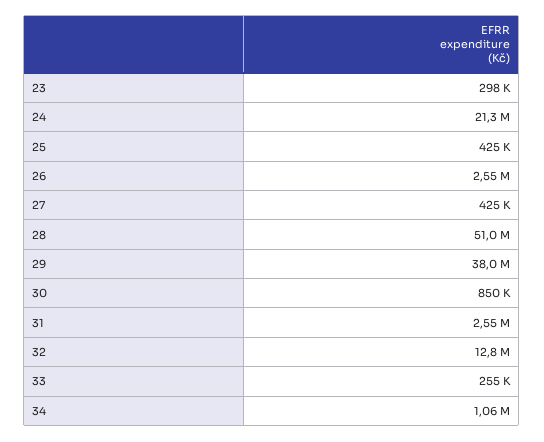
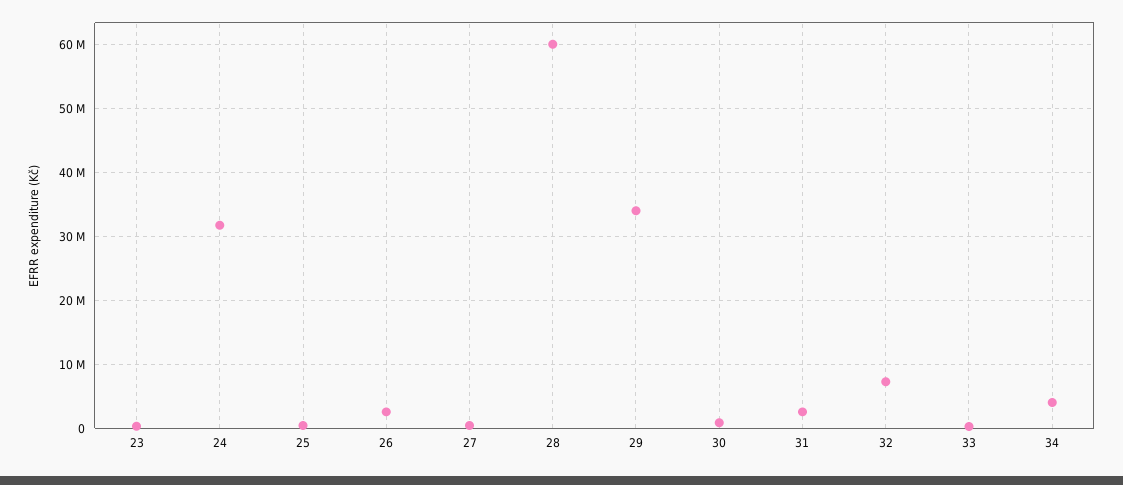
  {
    "23": 298000,
-   "24": 21300000,
+   "24": 32000000,
    "25": 425000,
    "26": 2550000,
    "27": 425000,
-   "28": 51000000,
+   "28": 60000000,
-   "29": 38000000,
+   "29": 34000000,
    "30": 850000,
    "31": 2550000,
-   "32": 12800000,
+   "32": 7000000,
    "33": 255000,
-   "34": 1060000
+   "34": 4000000
  }

